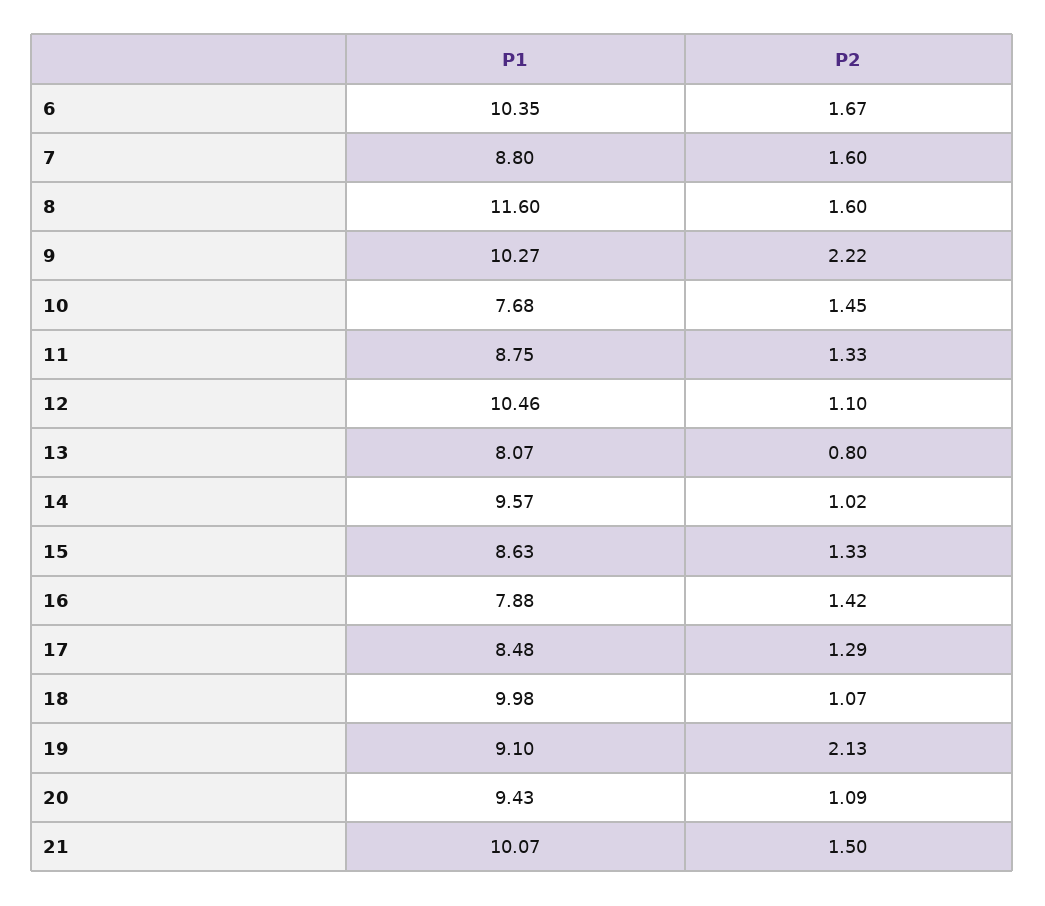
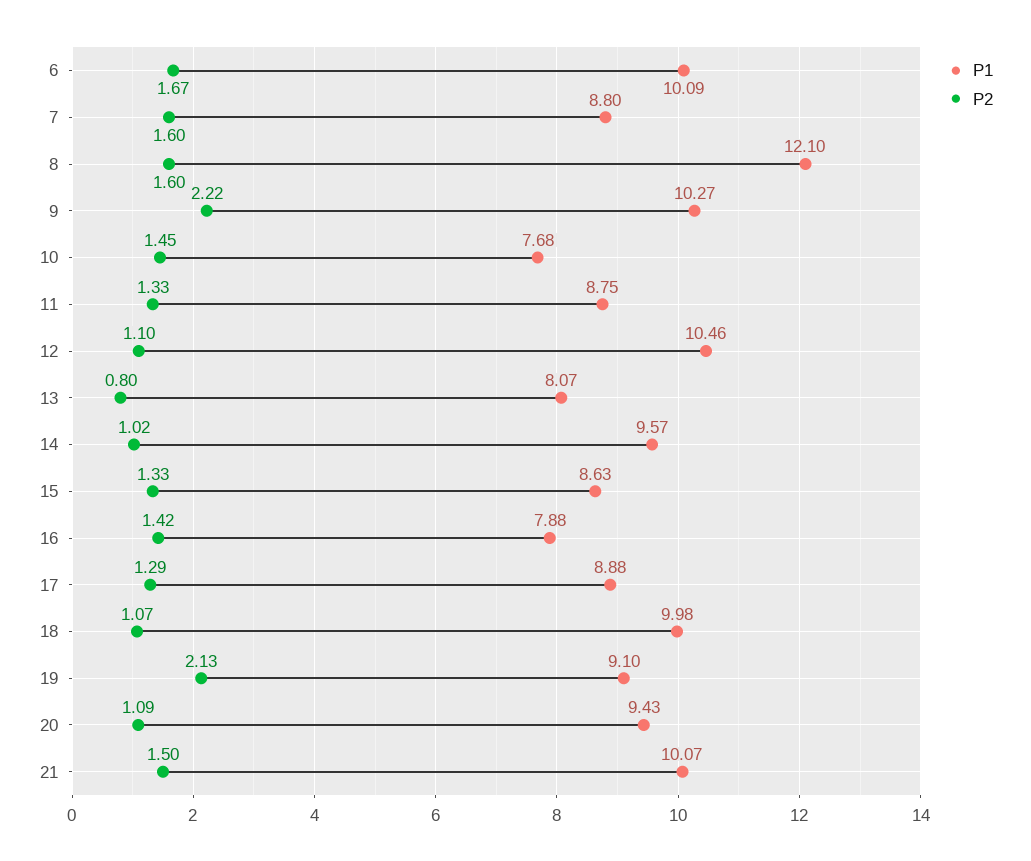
  {
    "P1": {
-     "6": 10.35,
+     "6": 10.09,
      "7": 8.8,
-     "8": 11.6,
+     "8": 12.1,
      "9": 10.27,
      "10": 7.68,
      "11": 8.75,
      "12": 10.46,
      "13": 8.07,
      "14": 9.57,
      "15": 8.63,
      "16": 7.88,
-     "17": 8.48,
+     "17": 8.88,
      "18": 9.98,
      "19": 9.1,
      "20": 9.43,
      "21": 10.07
    },
    "P2": {
      "6": 1.67,
      "7": 1.6,
      "8": 1.6,
      "9": 2.22,
      "10": 1.45,
      "11": 1.33,
      "12": 1.1,
      "13": 0.8,
      "14": 1.02,
      "15": 1.33,
      "16": 1.42,
      "17": 1.29,
      "18": 1.07,
      "19": 2.13,
      "20": 1.09,
      "21": 1.5
    }
  }

